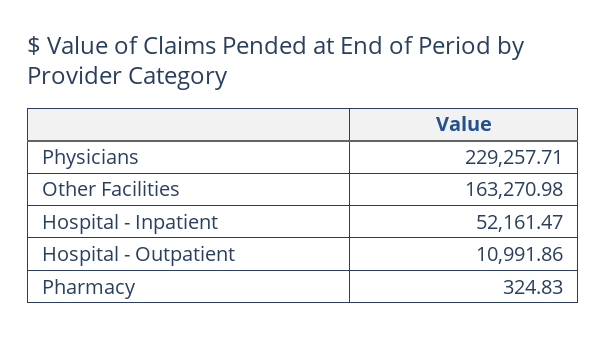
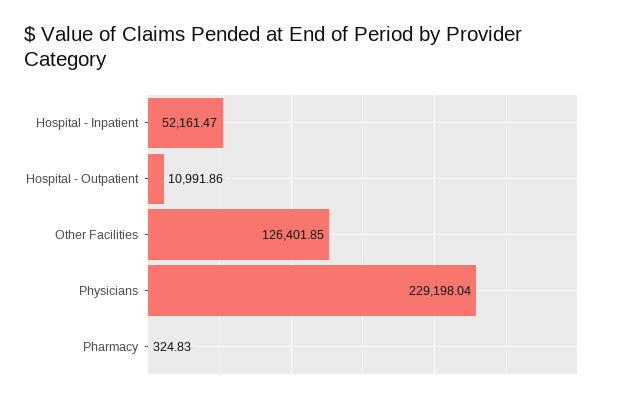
  {
-   "Physicians": 229257.71,
+   "Physicians": 229198.04,
-   "Other Facilities": 163270.98,
+   "Other Facilities": 126401.85,
    "Hospital - Inpatient": 52161.47,
    "Hospital - Outpatient": 10991.86,
    "Pharmacy": 324.83
  }

